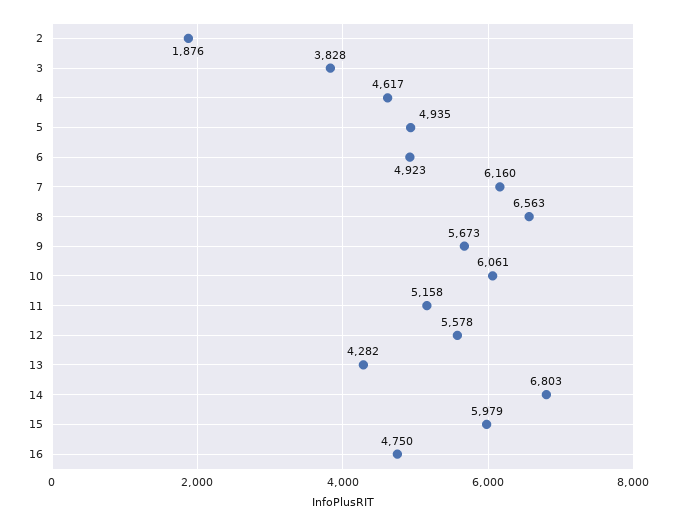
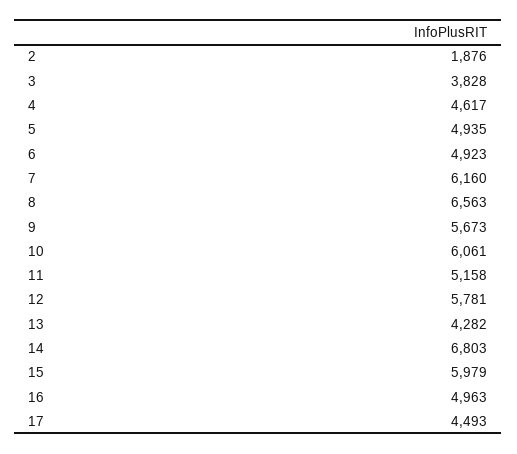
  {
    "2": 1876,
    "3": 3828,
    "4": 4617,
    "5": 4935,
    "6": 4923,
    "7": 6160,
    "8": 6563,
    "9": 5673,
    "10": 6061,
    "11": 5158,
-   "12": 5578,
+   "12": 5781,
    "13": 4282,
    "14": 6803,
    "15": 5979,
-   "16": 4750
+   "16": 4963,
+   "17": 4493
  }

